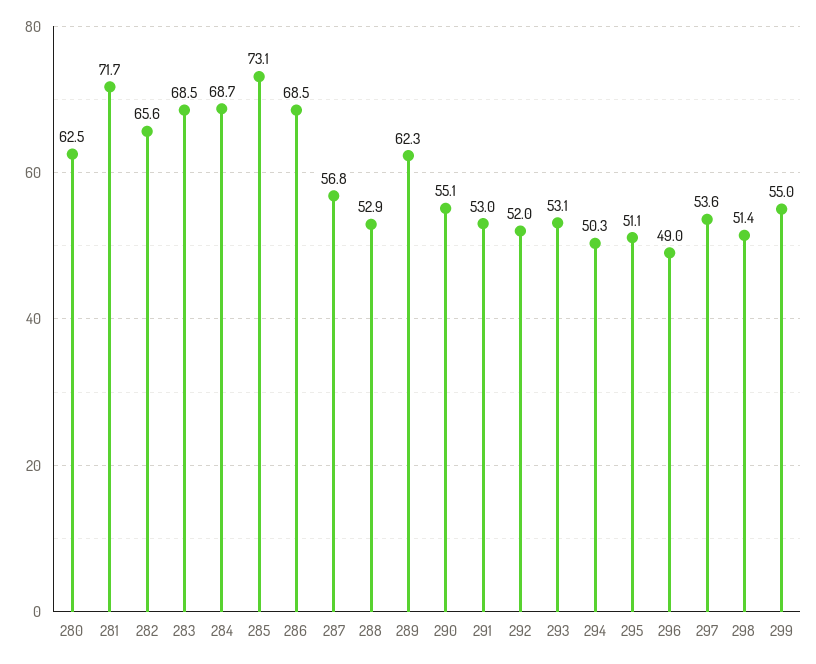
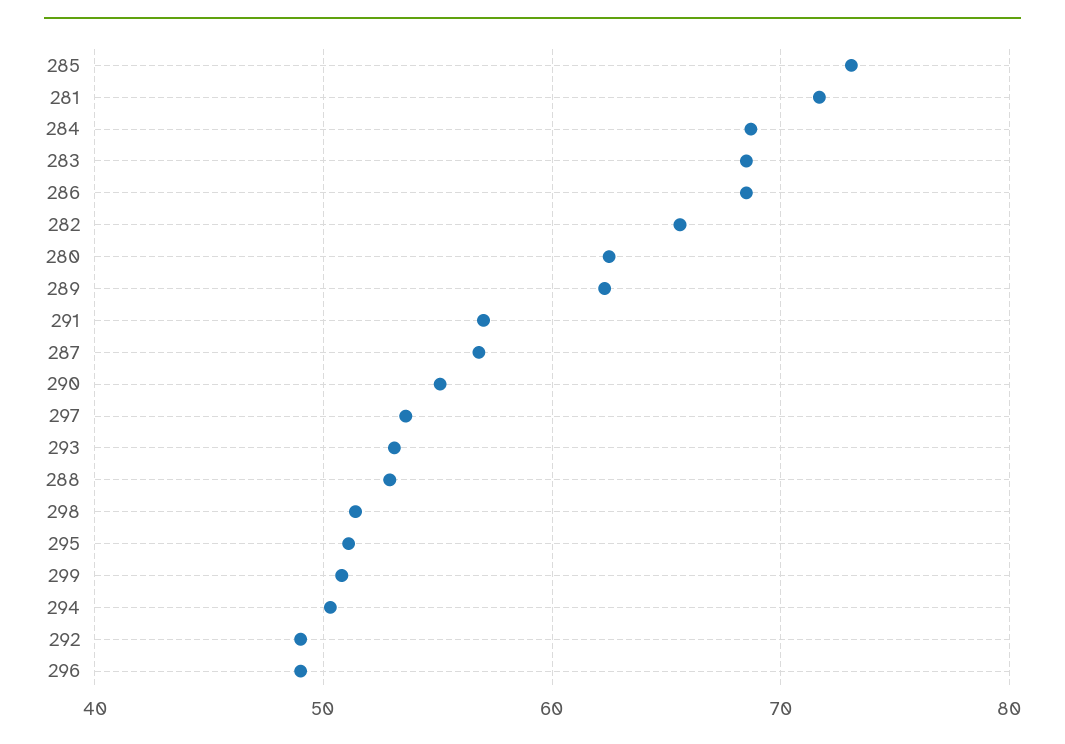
  {
    "280": 62.5,
    "281": 71.7,
    "282": 65.6,
    "283": 68.5,
    "284": 68.7,
    "285": 73.1,
    "286": 68.5,
    "287": 56.8,
    "288": 52.9,
    "289": 62.3,
    "290": 55.1,
-   "291": 53,
+   "291": 57,
-   "292": 52,
+   "292": 49,
    "293": 53.1,
    "294": 50.3,
    "295": 51.1,
    "296": 49,
    "297": 53.6,
    "298": 51.4,
-   "299": 55
+   "299": 51
  }

